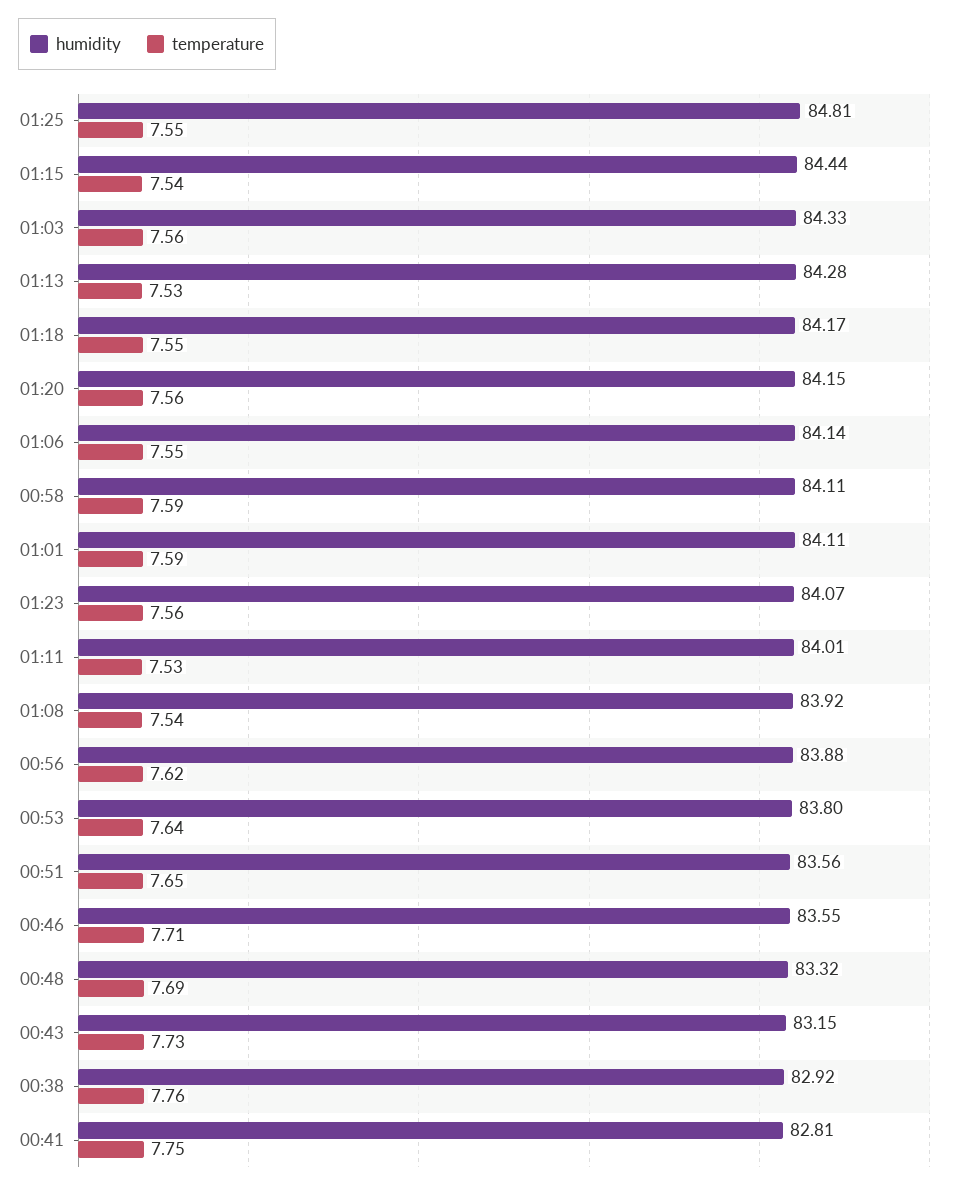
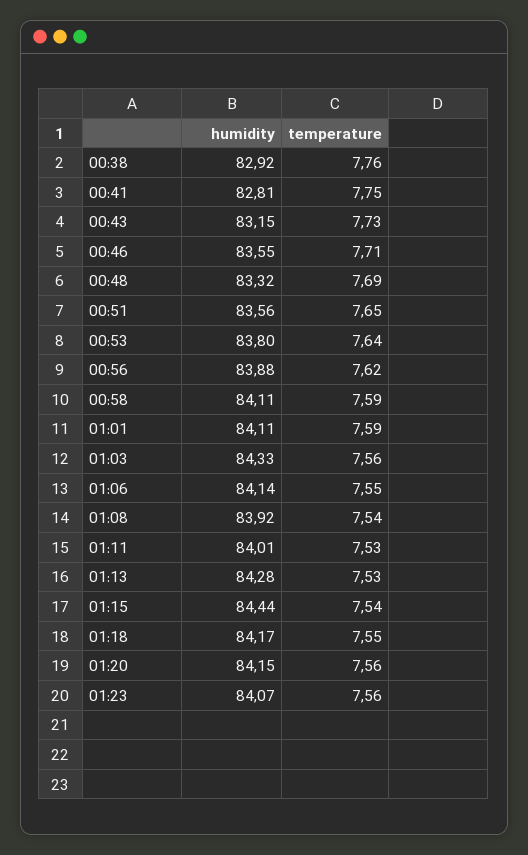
  {
    "humidity": {
-     "01:25": 84.81,
      "01:15": 84.44,
      "01:03": 84.33,
      "01:13": 84.28,
      "01:18": 84.17,
      "01:20": 84.15,
      "01:06": 84.14,
      "00:58": 84.11,
      "01:01": 84.11,
      "01:23": 84.07,
      "01:11": 84.01,
      "01:08": 83.92,
      "00:56": 83.88,
      "00:53": 83.8,
      "00:51": 83.56,
      "00:46": 83.55,
      "00:48": 83.32,
      "00:43": 83.15,
      "00:38": 82.92,
      "00:41": 82.81
    },
    "temperature": {
-     "01:25": 7.55,
      "01:15": 7.54,
      "01:03": 7.56,
      "01:13": 7.53,
      "01:18": 7.55,
      "01:20": 7.56,
      "01:06": 7.55,
      "00:58": 7.59,
      "01:01": 7.59,
      "01:23": 7.56,
      "01:11": 7.53,
      "01:08": 7.54,
      "00:56": 7.62,
      "00:53": 7.64,
      "00:51": 7.65,
      "00:46": 7.71,
      "00:48": 7.69,
      "00:43": 7.73,
      "00:38": 7.76,
      "00:41": 7.75
    }
  }

